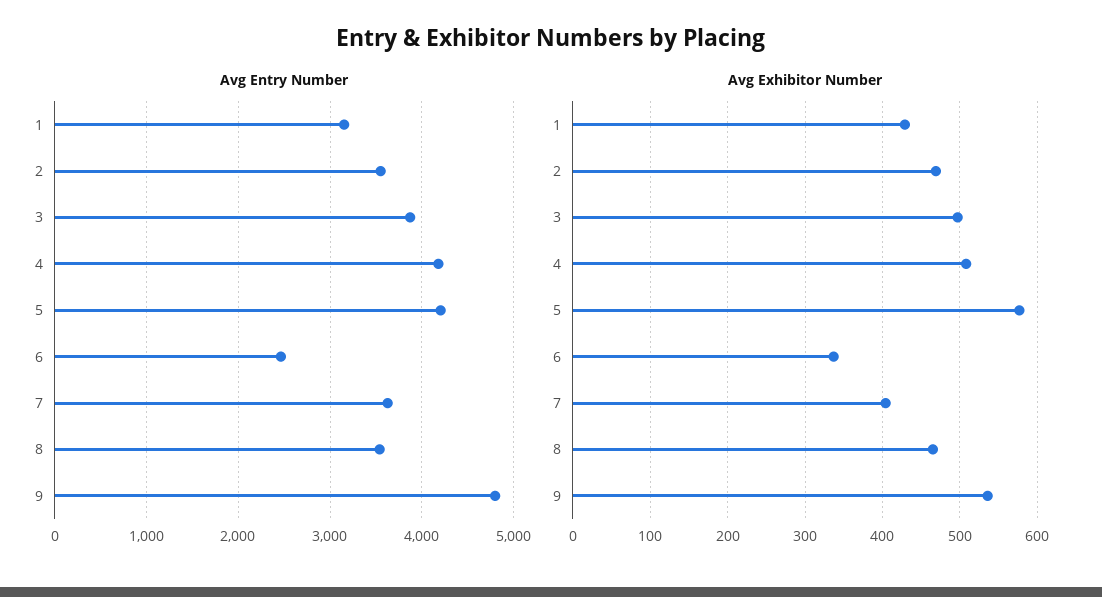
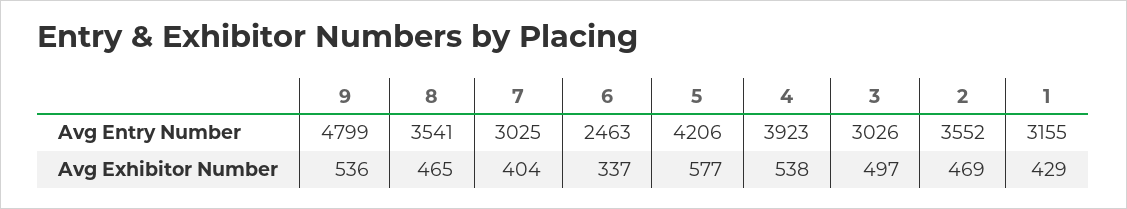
  {
    "Avg Entry Number": {
      "1": 3155,
      "2": 3552,
-     "3": 3900,
+     "3": 3026,
-     "4": 4200,
+     "4": 3923,
      "5": 4206,
      "6": 2463,
-     "7": 3600,
+     "7": 3025,
      "8": 3541,
      "9": 4799
    },
    "Avg Exhibitor Number": {
      "1": 429,
      "2": 469,
      "3": 497,
-     "4": 510,
+     "4": 538,
      "5": 577,
      "6": 337,
      "7": 404,
      "8": 465,
      "9": 536
    }
  }

